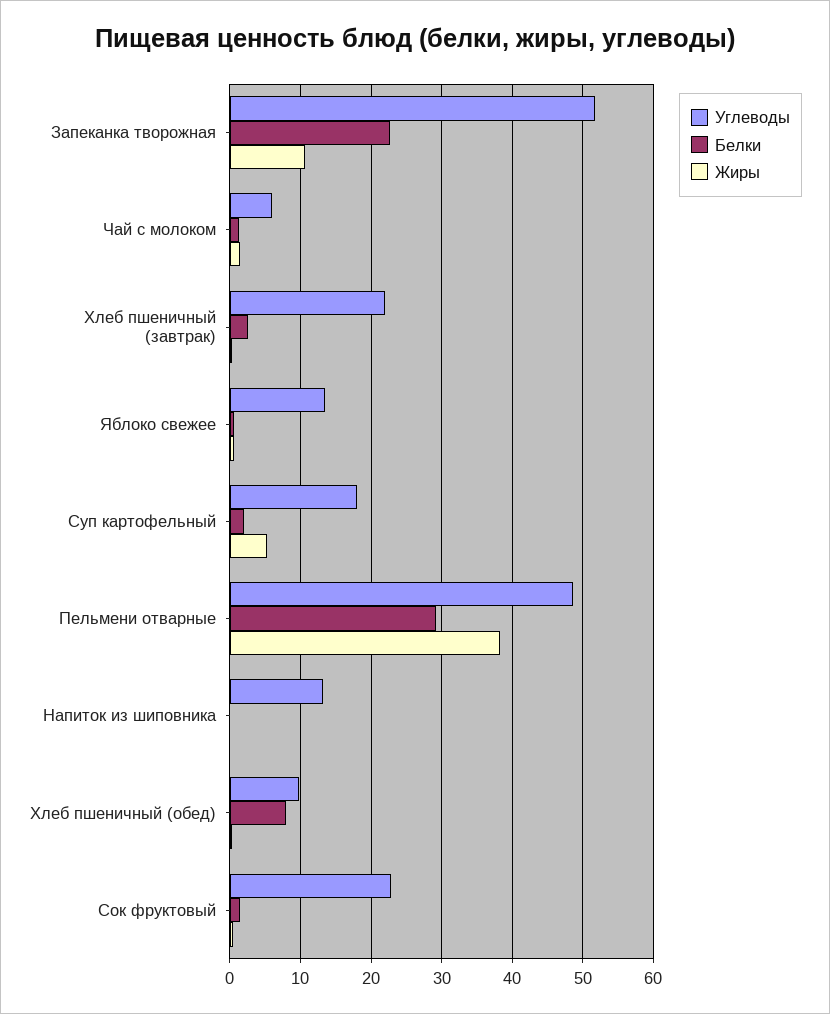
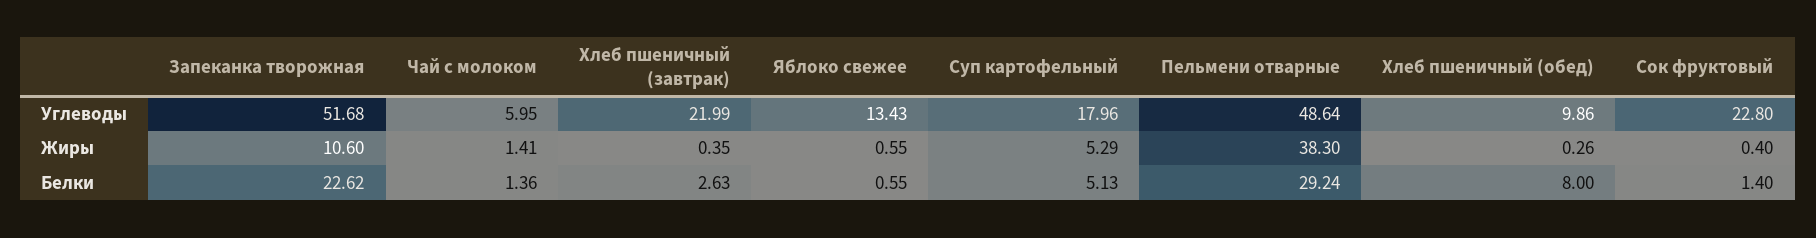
  {
    "Углеводы": {
      "Запеканка творожная": 51.68,
      "Чай с молоком": 5.95,
      "Хлеб пшеничный (завтрак)": 21.99,
      "Яблоко свежее": 13.43,
      "Суп картофельный": 17.96,
      "Пельмени отварные": 48.64,
-     "Напиток из шиповника": 13,
      "Хлеб пшеничный (обед)": 9.86,
      "Сок фруктовый": 22.8
    },
    "Белки": {
      "Запеканка творожная": 22.62,
      "Чай с молоком": 1.36,
      "Хлеб пшеничный (завтрак)": 2.63,
      "Яблоко свежее": 0.55,
-     "Суп картофельный": 2,
+     "Суп картофельный": 5.13,
      "Пельмени отварные": 29.24,
-     "Напиток из шиповника": 0,
      "Хлеб пшеничный (обед)": 8,
      "Сок фруктовый": 1.4
    },
    "Жиры": {
      "Запеканка творожная": 10.6,
      "Чай с молоком": 1.41,
      "Хлеб пшеничный (завтрак)": 0.35,
      "Яблоко свежее": 0.55,
      "Суп картофельный": 5.29,
      "Пельмени отварные": 38.3,
-     "Напиток из шиповника": 0,
      "Хлеб пшеничный (обед)": 0.26,
      "Сок фруктовый": 0.4
    }
  }

